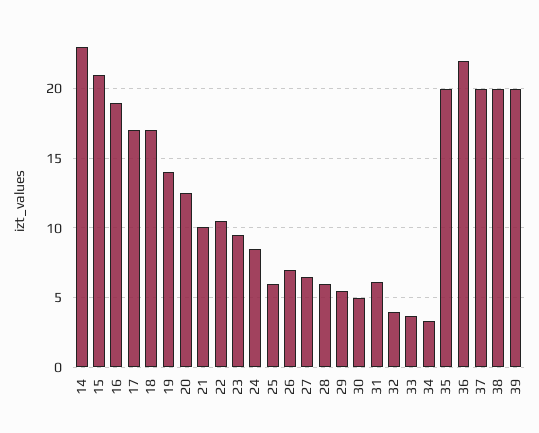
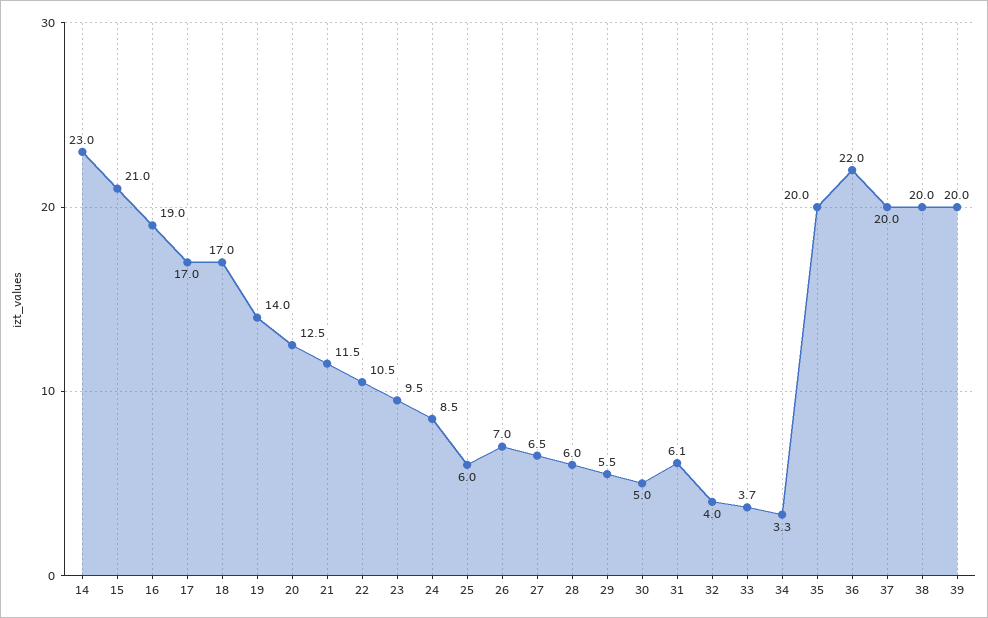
  {
    "14": 23,
    "15": 21,
    "16": 19,
    "17": 17,
    "18": 17,
    "19": 14,
    "20": 12.5,
-   "21": 10,
+   "21": 11.5,
    "22": 10.5,
    "23": 9.5,
    "24": 8.5,
    "25": 6,
    "26": 7,
    "27": 6.5,
    "28": 6,
    "29": 5.5,
    "30": 5,
    "31": 6.1,
    "32": 4,
    "33": 3.7,
    "34": 3.3,
    "35": 20,
    "36": 22,
    "37": 20,
    "38": 20,
    "39": 20
  }

